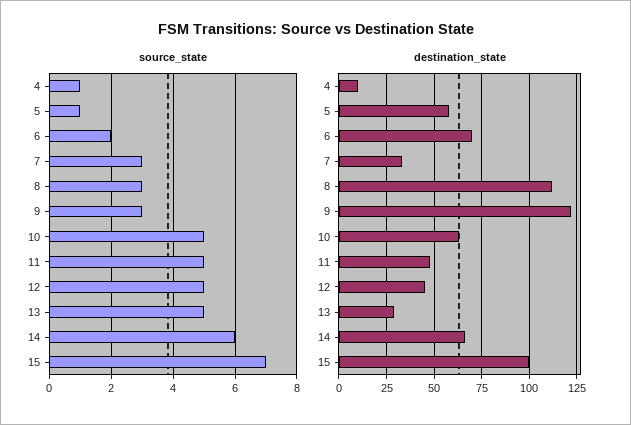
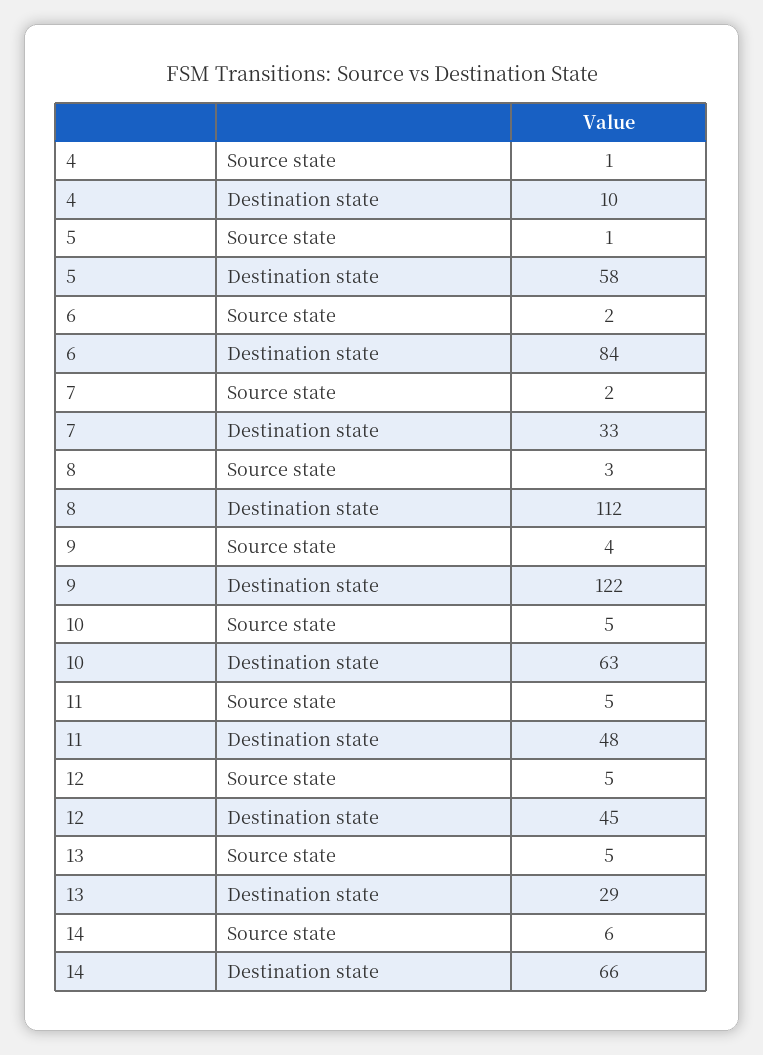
  {
    "source_state": {
      "4": 1,
      "5": 1,
      "6": 2,
-     "7": 3,
+     "7": 2,
      "8": 3,
-     "9": 3,
+     "9": 4,
      "10": 5,
      "11": 5,
      "12": 5,
      "13": 5,
-     "14": 6,
+     "14": 6
-     "15": 7
    },
    "destination_state": {
      "4": 10,
      "5": 58,
-     "6": 70,
+     "6": 84,
      "7": 33,
      "8": 112,
      "9": 122,
      "10": 63,
      "11": 48,
      "12": 45,
      "13": 29,
-     "14": 66,
+     "14": 66
-     "15": 100
    }
  }

